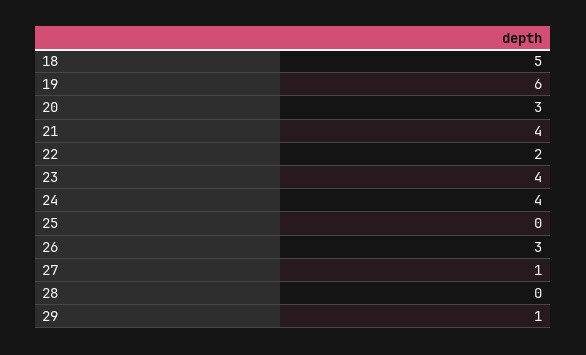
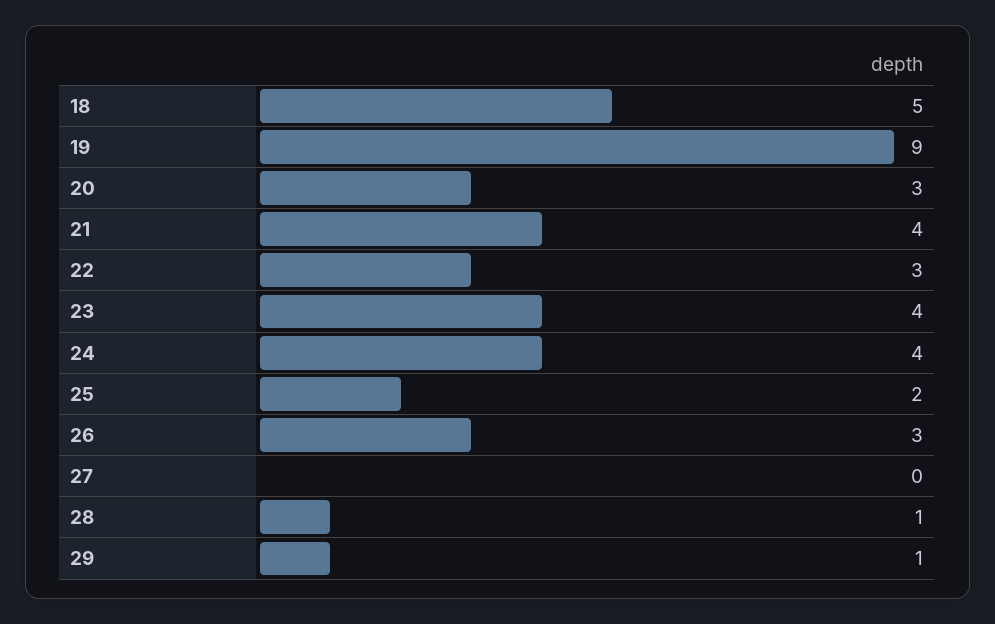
  {
    "18": 5,
-   "19": 6,
+   "19": 9,
    "20": 3,
    "21": 4,
-   "22": 2,
+   "22": 3,
    "23": 4,
    "24": 4,
-   "25": 0,
+   "25": 2,
    "26": 3,
-   "27": 1,
+   "27": 0,
-   "28": 0,
+   "28": 1,
    "29": 1
  }

